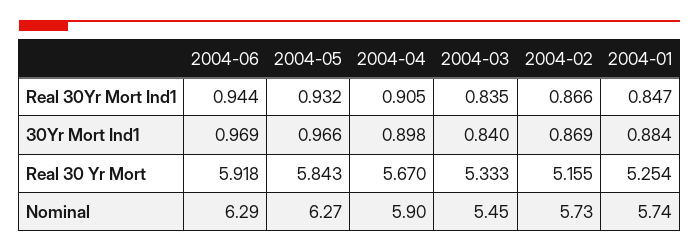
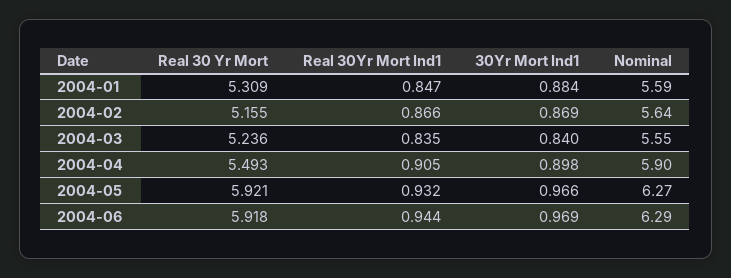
  {
    "2004-06": {
      "Real 30Yr Mort Ind1": 0.944,
      "30Yr Mort Ind1": 0.969,
      "Real 30 Yr Mort": 5.918,
      "Nominal": 6.29
    },
    "2004-05": {
      "Real 30Yr Mort Ind1": 0.932,
      "30Yr Mort Ind1": 0.966,
-     "Real 30 Yr Mort": 5.843,
+     "Real 30 Yr Mort": 5.921,
      "Nominal": 6.27
    },
    "2004-04": {
      "Real 30Yr Mort Ind1": 0.905,
      "30Yr Mort Ind1": 0.898,
-     "Real 30 Yr Mort": 5.67,
+     "Real 30 Yr Mort": 5.493,
      "Nominal": 5.9
    },
    "2004-03": {
      "Real 30Yr Mort Ind1": 0.835,
      "30Yr Mort Ind1": 0.84,
-     "Real 30 Yr Mort": 5.333,
+     "Real 30 Yr Mort": 5.236,
-     "Nominal": 5.45
+     "Nominal": 5.55
    },
    "2004-02": {
      "Real 30Yr Mort Ind1": 0.866,
      "30Yr Mort Ind1": 0.869,
      "Real 30 Yr Mort": 5.155,
-     "Nominal": 5.73
+     "Nominal": 5.64
    },
    "2004-01": {
      "Real 30Yr Mort Ind1": 0.847,
      "30Yr Mort Ind1": 0.884,
-     "Real 30 Yr Mort": 5.254,
+     "Real 30 Yr Mort": 5.309,
-     "Nominal": 5.74
+     "Nominal": 5.59
    }
  }

